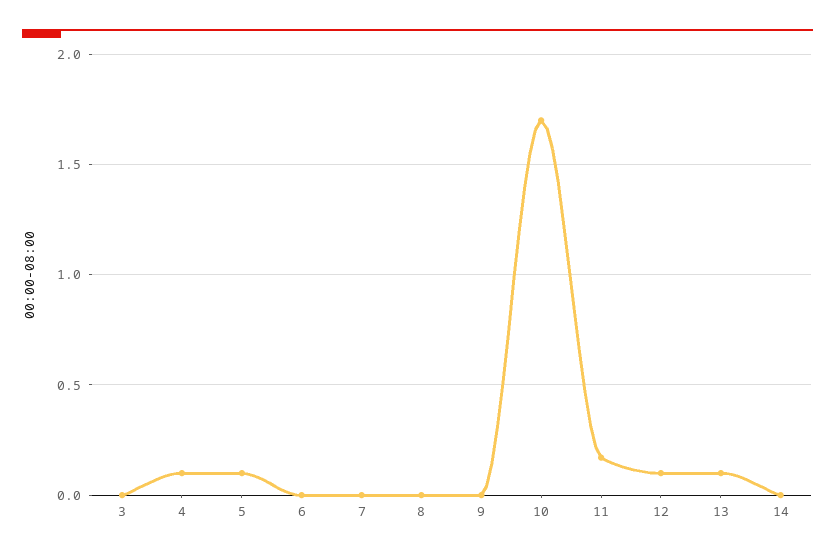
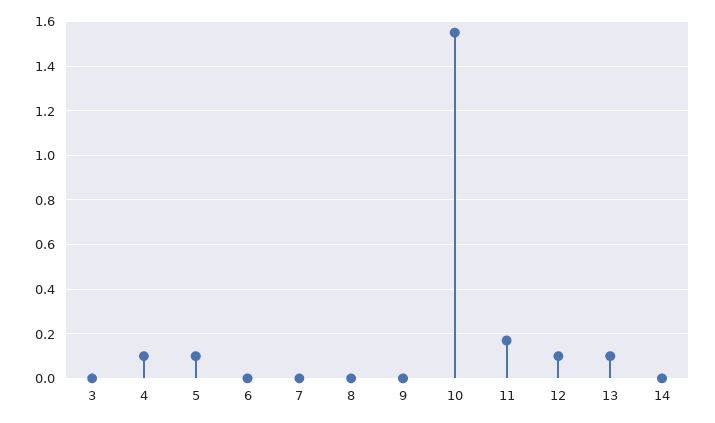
  {
    "3": 0,
    "4": 0.1,
    "5": 0.1,
    "6": 0,
    "7": 0,
    "8": 0,
    "9": 0,
-   "10": 1.7,
+   "10": 1.55,
    "11": 0.15,
    "12": 0.1,
    "13": 0.1,
    "14": 0
  }

